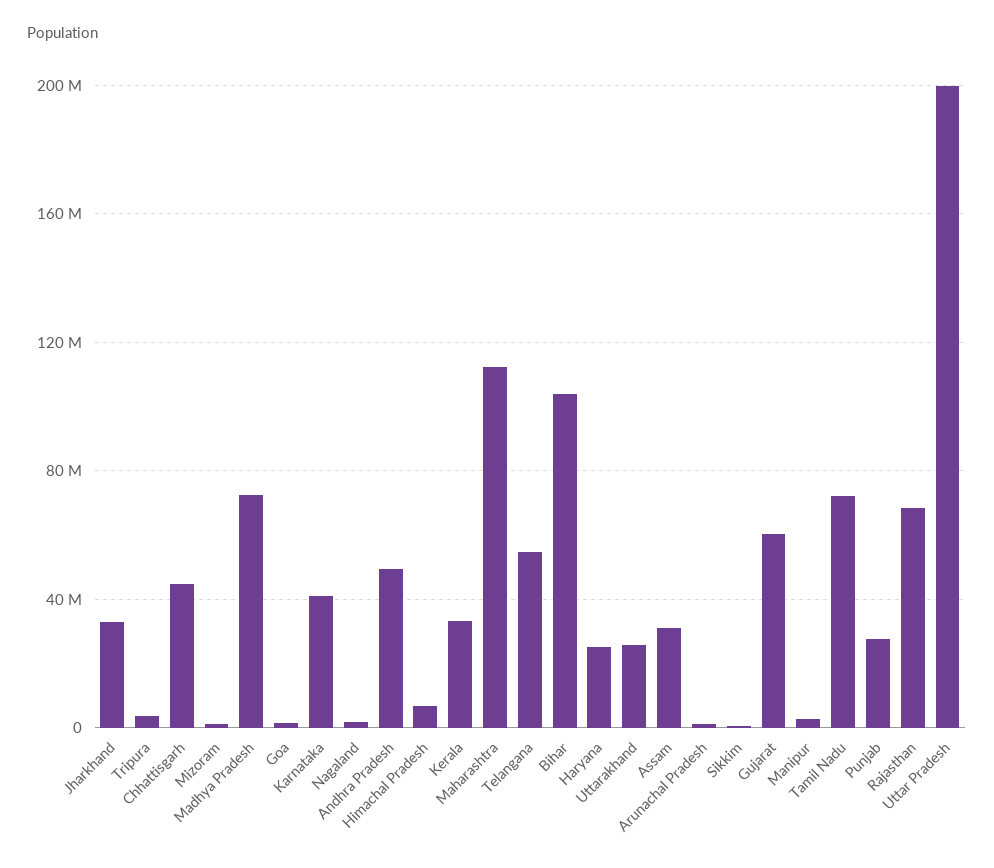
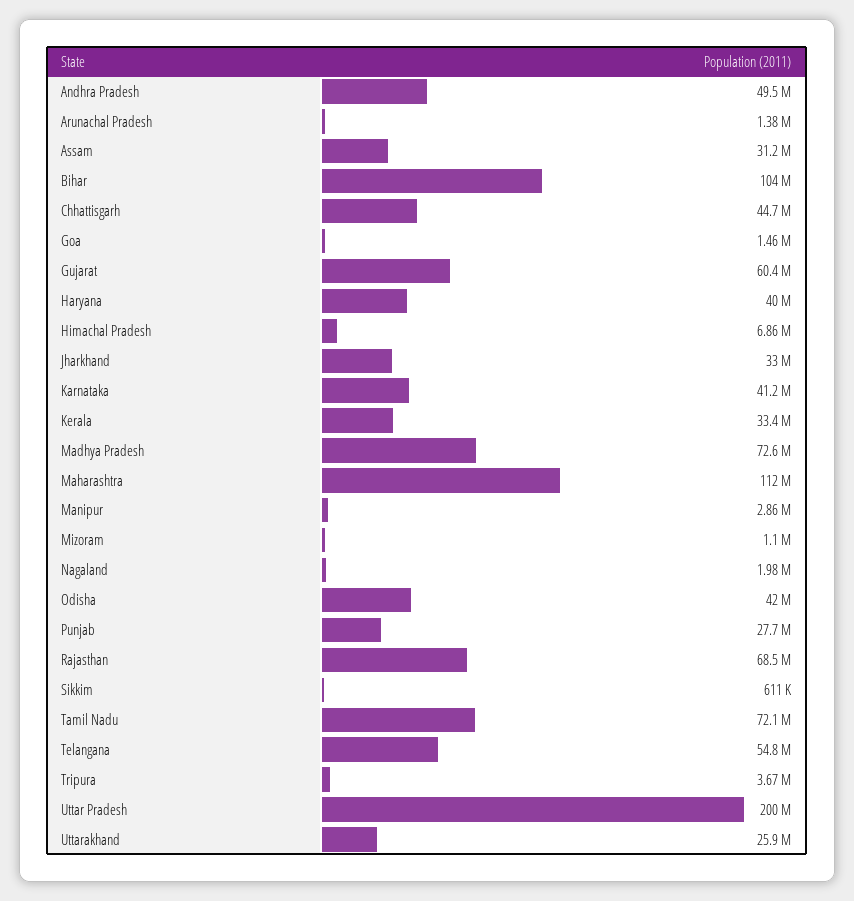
  {
    "Jharkhand": 33000000,
    "Tripura": 3670000,
    "Chhattisgarh": 44700000,
    "Mizoram": 1100000,
    "Madhya Pradesh": 72600000,
    "Goa": 1460000,
    "Karnataka": 41200000,
    "Nagaland": 1980000,
    "Andhra Pradesh": 49500000,
    "Himachal Pradesh": 6860000,
    "Kerala": 33400000,
    "Maharashtra": 112000000,
    "Telangana": 54800000,
    "Bihar": 104000000,
-   "Haryana": 25000000,
+   "Haryana": 40000000,
    "Uttarakhand": 25900000,
    "Assam": 31200000,
    "Arunachal Pradesh": 1380000,
    "Sikkim": 611000,
    "Gujarat": 60400000,
    "Manipur": 2860000,
    "Tamil Nadu": 72100000,
    "Punjab": 27700000,
    "Rajasthan": 68500000,
-   "Uttar Pradesh": 200000000
+   "Uttar Pradesh": 200000000,
+   "Odisha": 42000000
  }

